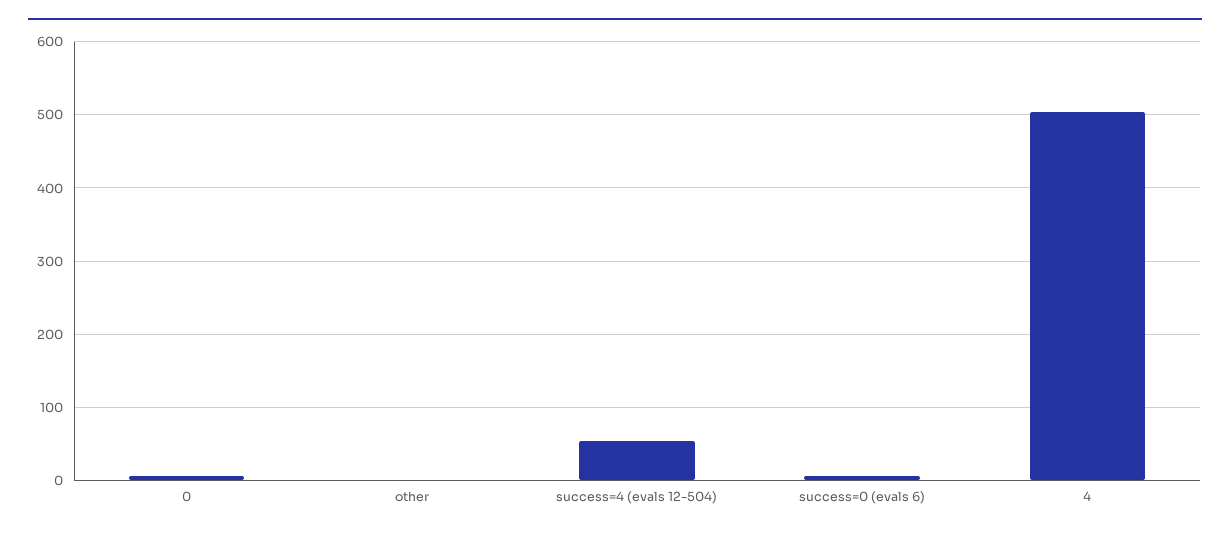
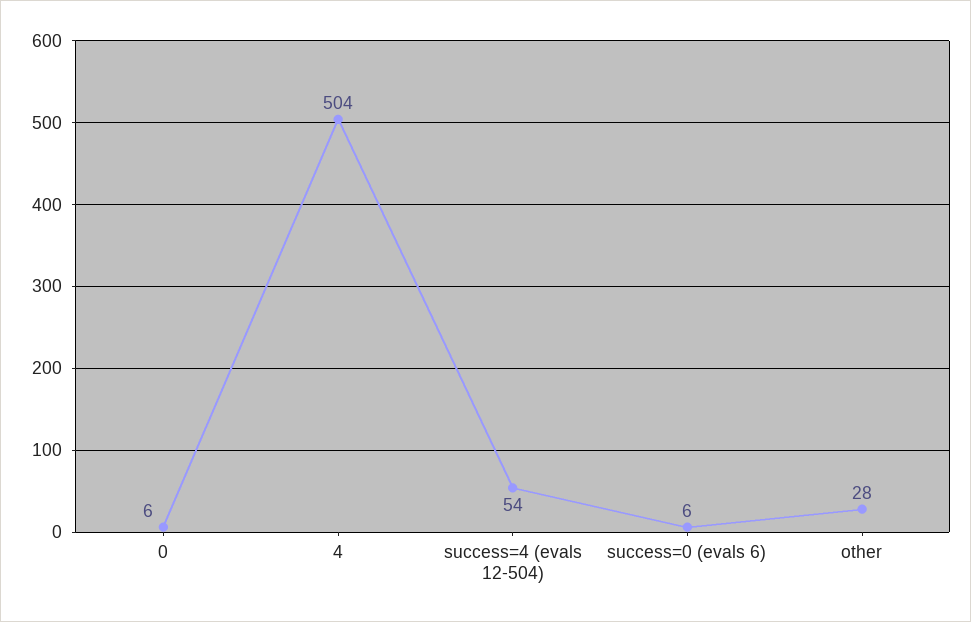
  {
    "0": 6,
-   "other": 0,
+   "other": 28,
    "success=4 (evals 12-504)": 54,
    "success=0 (evals 6)": 6,
    "4": 504
  }

